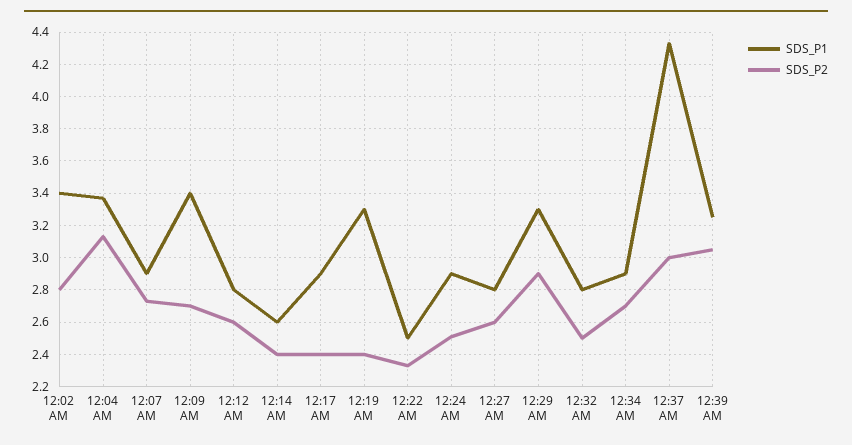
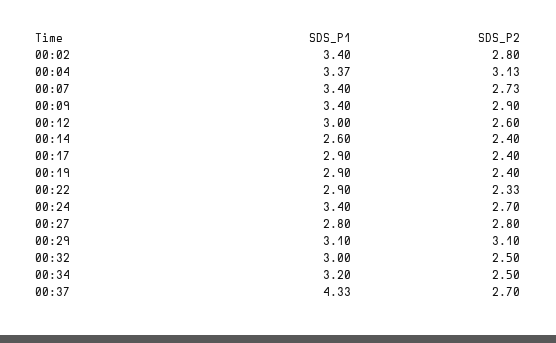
  {
    "SDS_P1": {
      "12:02 AM": 3.4,
      "12:04 AM": 3.37,
-     "12:07 AM": 2.9,
+     "12:07 AM": 3.4,
      "12:09 AM": 3.4,
-     "12:12 AM": 2.8,
+     "12:12 AM": 3,
      "12:14 AM": 2.6,
      "12:17 AM": 2.9,
-     "12:19 AM": 3.3,
+     "12:19 AM": 2.9,
-     "12:22 AM": 2.5,
+     "12:22 AM": 2.9,
-     "12:24 AM": 2.9,
+     "12:24 AM": 3.4,
      "12:27 AM": 2.8,
-     "12:29 AM": 3.3,
+     "12:29 AM": 3.1,
-     "12:32 AM": 2.8,
+     "12:32 AM": 3,
-     "12:34 AM": 2.9,
+     "12:34 AM": 3.2,
-     "12:37 AM": 4.33,
+     "12:37 AM": 4.33
-     "12:39 AM": 3.25
    },
    "SDS_P2": {
      "12:02 AM": 2.8,
      "12:04 AM": 3.13,
      "12:07 AM": 2.73,
-     "12:09 AM": 2.7,
+     "12:09 AM": 2.9,
      "12:12 AM": 2.6,
      "12:14 AM": 2.4,
      "12:17 AM": 2.4,
      "12:19 AM": 2.4,
      "12:22 AM": 2.33,
-     "12:24 AM": 2.5,
+     "12:24 AM": 2.7,
-     "12:27 AM": 2.6,
+     "12:27 AM": 2.8,
-     "12:29 AM": 2.9,
+     "12:29 AM": 3.1,
      "12:32 AM": 2.5,
-     "12:34 AM": 2.7,
+     "12:34 AM": 2.5,
-     "12:37 AM": 3,
+     "12:37 AM": 2.7
-     "12:39 AM": 3.05
    }
  }

